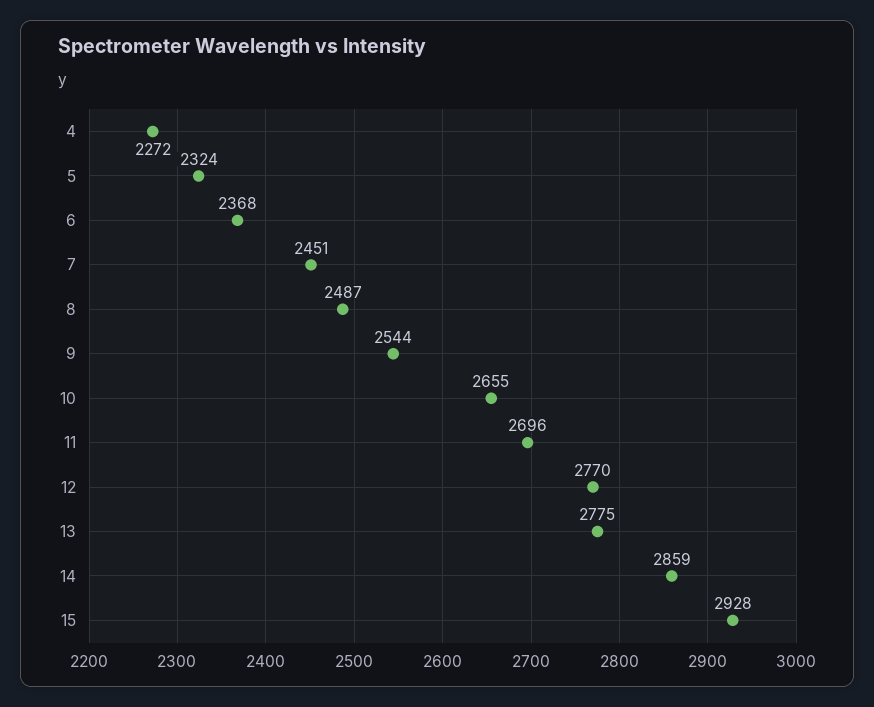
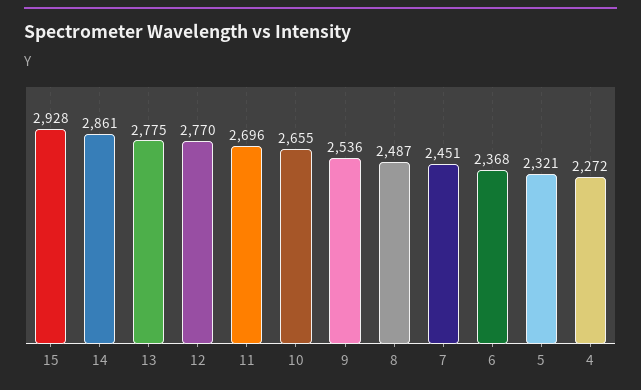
  {
    "4": 2272,
-   "5": 2324,
+   "5": 2321,
    "6": 2368,
    "7": 2451,
    "8": 2487,
-   "9": 2544,
+   "9": 2536,
    "10": 2655,
    "11": 2696,
    "12": 2770,
    "13": 2775,
-   "14": 2859,
+   "14": 2861,
    "15": 2928
  }

